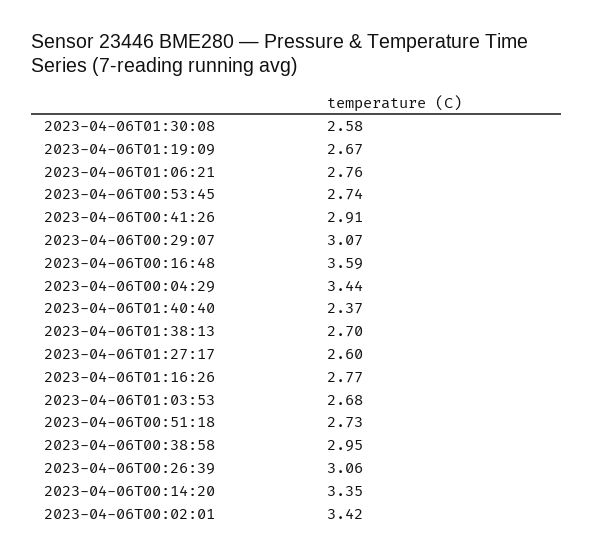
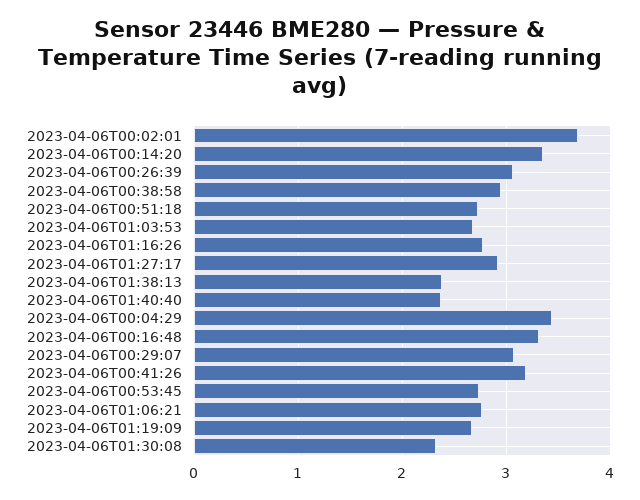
  {
-   "2023-04-06T01:30:08": 2.58,
+   "2023-04-06T01:30:08": 2.3,
    "2023-04-06T01:19:09": 2.67,
    "2023-04-06T01:06:21": 2.76,
    "2023-04-06T00:53:45": 2.74,
-   "2023-04-06T00:41:26": 2.91,
+   "2023-04-06T00:41:26": 3.2,
    "2023-04-06T00:29:07": 3.07,
-   "2023-04-06T00:16:48": 3.59,
+   "2023-04-06T00:16:48": 3.3,
    "2023-04-06T00:04:29": 3.44,
    "2023-04-06T01:40:40": 2.37,
-   "2023-04-06T01:38:13": 2.7,
+   "2023-04-06T01:38:13": 2.4,
-   "2023-04-06T01:27:17": 2.6,
+   "2023-04-06T01:27:17": 2.9,
    "2023-04-06T01:16:26": 2.77,
    "2023-04-06T01:03:53": 2.68,
    "2023-04-06T00:51:18": 2.73,
    "2023-04-06T00:38:58": 2.95,
    "2023-04-06T00:26:39": 3.06,
    "2023-04-06T00:14:20": 3.35,
-   "2023-04-06T00:02:01": 3.42
+   "2023-04-06T00:02:01": 3.7
  }

